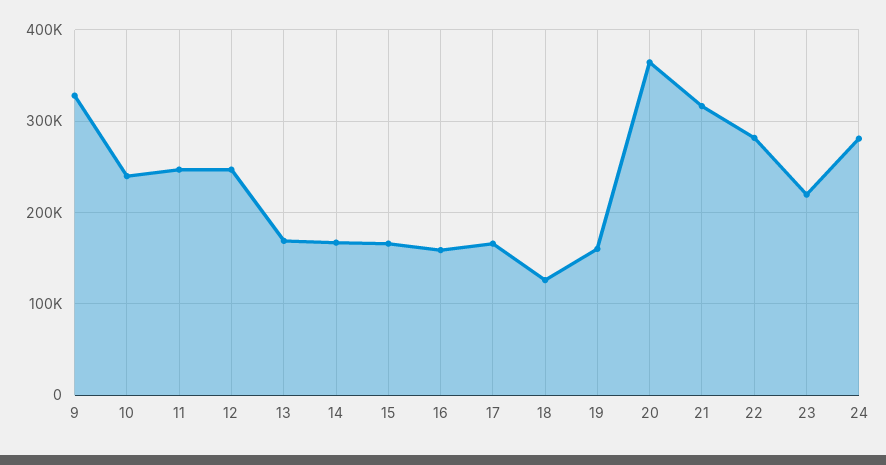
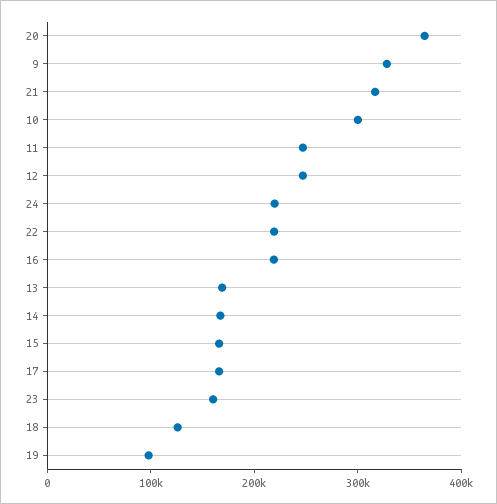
  {
    "9": 330000,
-   "10": 240000,
+   "10": 300000,
    "11": 250000,
    "12": 250000,
    "13": 170000,
    "14": 170000,
    "15": 170000,
-   "16": 160000,
+   "16": 220000,
    "17": 170000,
    "18": 130000,
-   "19": 160000,
+   "19": 100000,
    "20": 360000,
    "21": 320000,
-   "22": 280000,
+   "22": 220000,
-   "23": 220000,
+   "23": 160000,
-   "24": 280000
+   "24": 220000
  }

